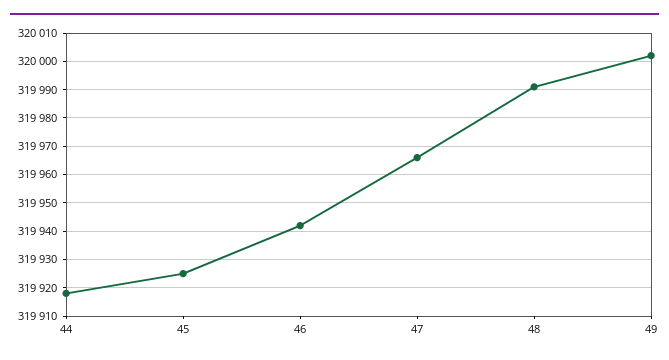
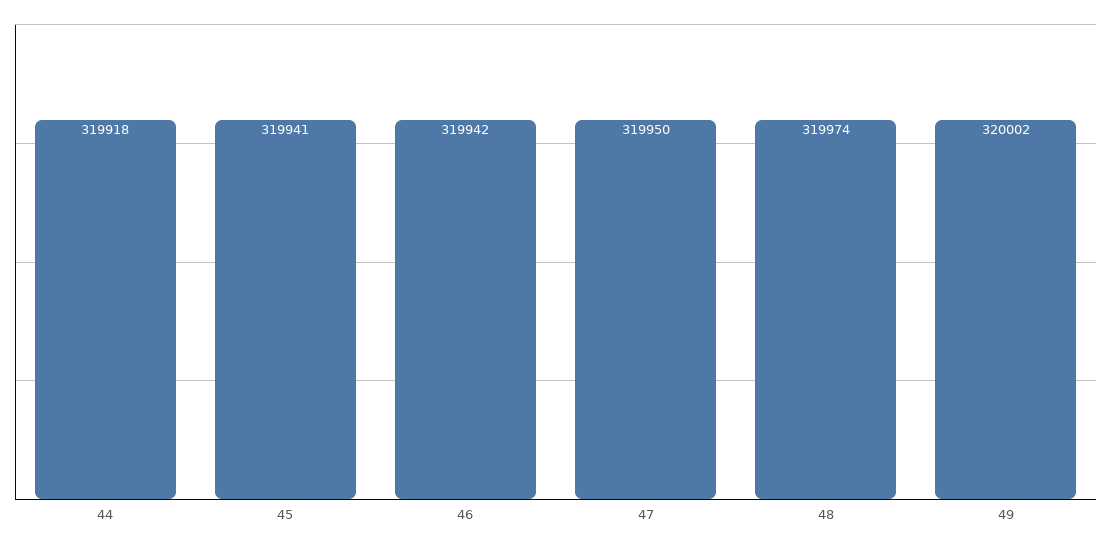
  {
    "44": 319918,
-   "45": 319925,
+   "45": 319941,
    "46": 319942,
-   "47": 319965,
+   "47": 319950,
-   "48": 319990,
+   "48": 319974,
    "49": 320002
  }

